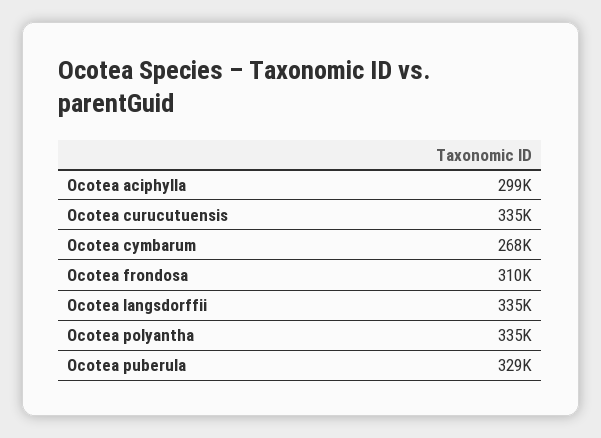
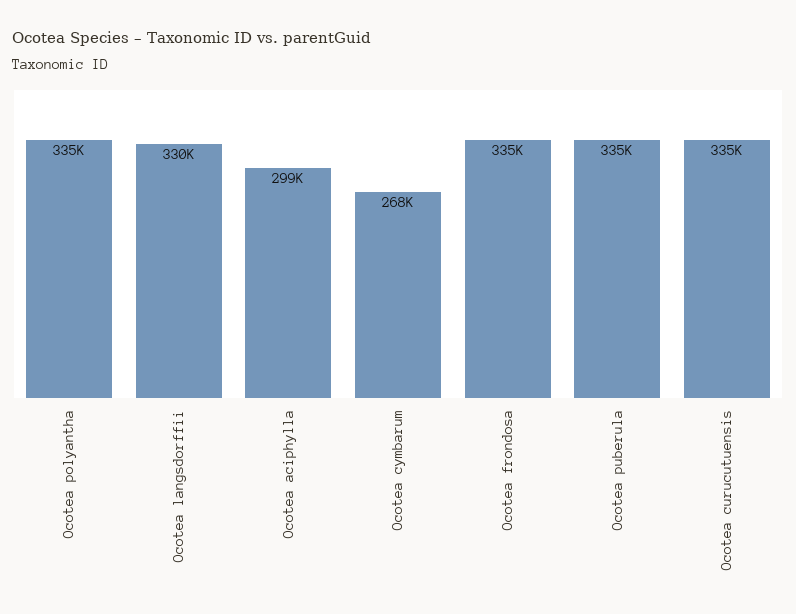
  {
    "Ocotea aciphylla": 299000,
    "Ocotea curucutuensis": 335000,
    "Ocotea cymbarum": 268000,
-   "Ocotea frondosa": 310000,
+   "Ocotea frondosa": 335000,
-   "Ocotea langsdorffii": 335000,
+   "Ocotea langsdorffii": 330000,
    "Ocotea polyantha": 335000,
-   "Ocotea puberula": 329000
+   "Ocotea puberula": 335000
  }

